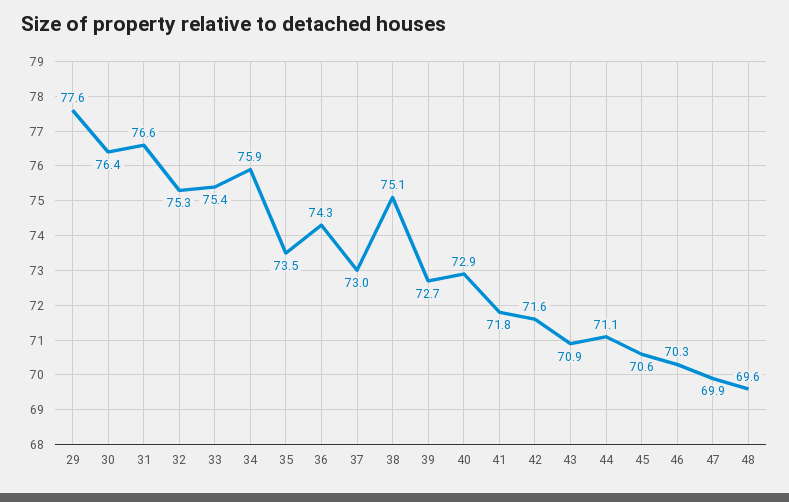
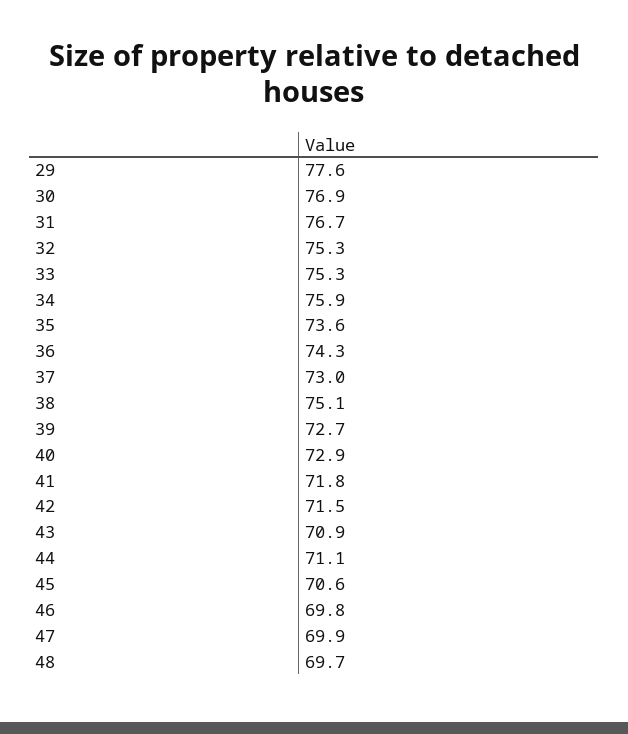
  {
    "29": 77.6,
-   "30": 76.4,
+   "30": 76.9,
-   "31": 76.6,
+   "31": 76.7,
    "32": 75.3,
-   "33": 75.4,
+   "33": 75.3,
    "34": 75.9,
-   "35": 73.5,
+   "35": 73.6,
    "36": 74.3,
    "37": 73,
    "38": 75.1,
    "39": 72.7,
    "40": 72.9,
    "41": 71.8,
-   "42": 71.6,
+   "42": 71.5,
    "43": 70.9,
    "44": 71.1,
    "45": 70.6,
-   "46": 70.3,
+   "46": 69.8,
    "47": 69.9,
-   "48": 69.6
+   "48": 69.7
  }

